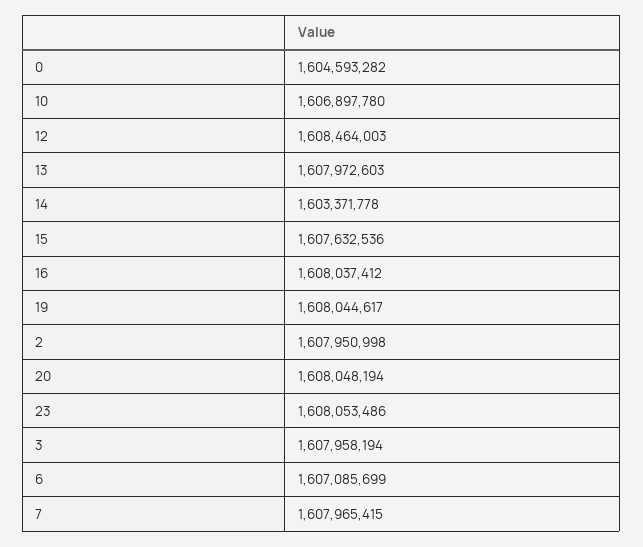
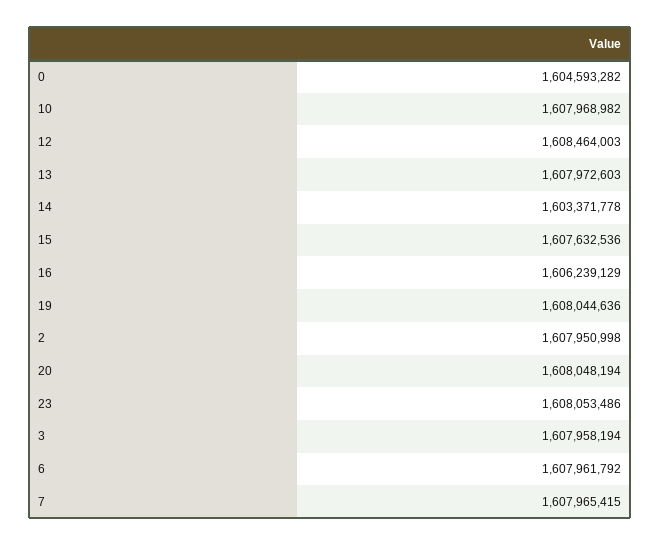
  {
    "0": 1604593282,
-   "10": 1606897780,
+   "10": 1607968982,
    "12": 1608464003,
    "13": 1607972603,
    "14": 1603371778,
    "15": 1607632536,
-   "16": 1608037412,
+   "16": 1606239129,
-   "19": 1608044617,
+   "19": 1608044636,
    "2": 1607950998,
    "20": 1608048194,
    "23": 1608053486,
    "3": 1607958194,
-   "6": 1607085699,
+   "6": 1607961792,
    "7": 1607965415
  }

